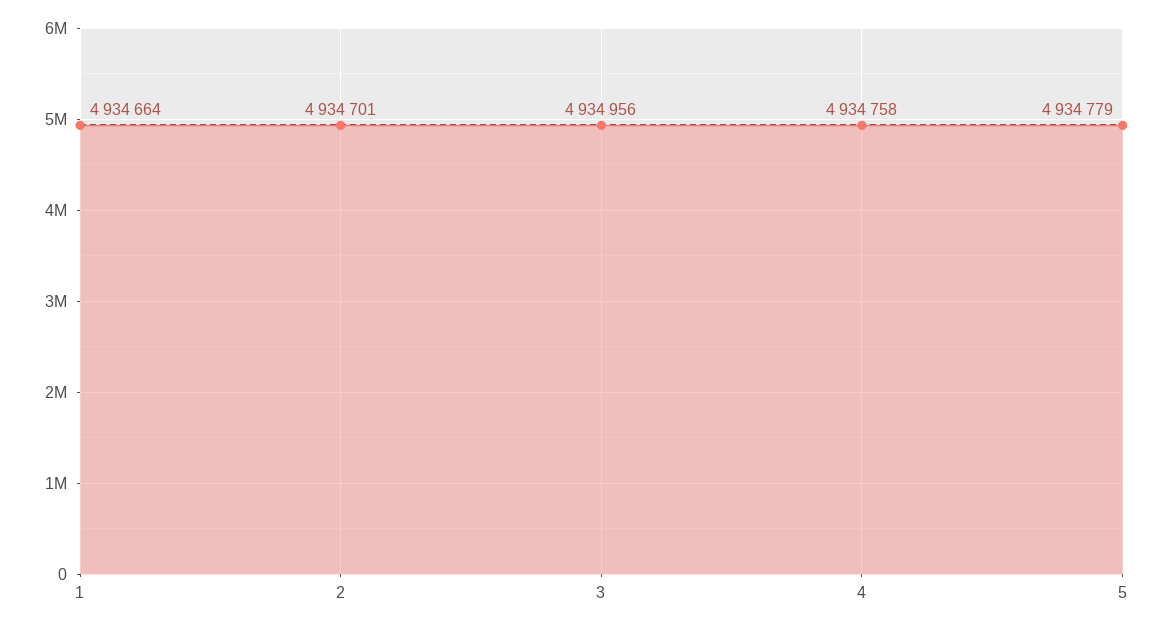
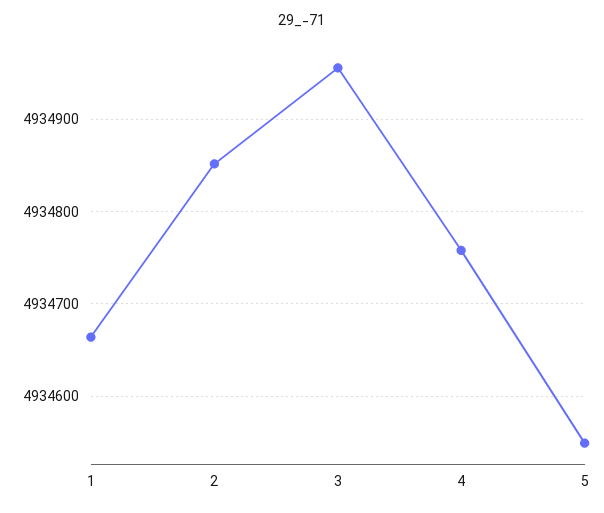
  {
    "1": 4934664,
-   "2": 4934701,
+   "2": 4934850,
    "3": 4934956,
    "4": 4934758,
-   "5": 4934779
+   "5": 4934550
  }

